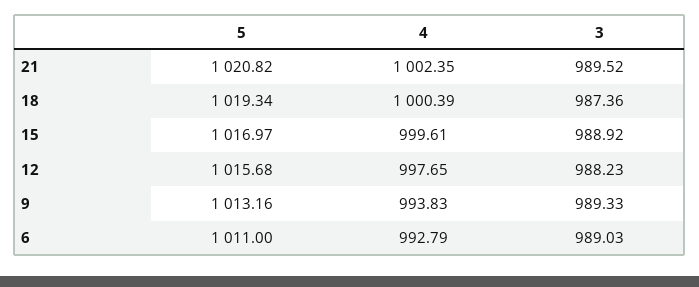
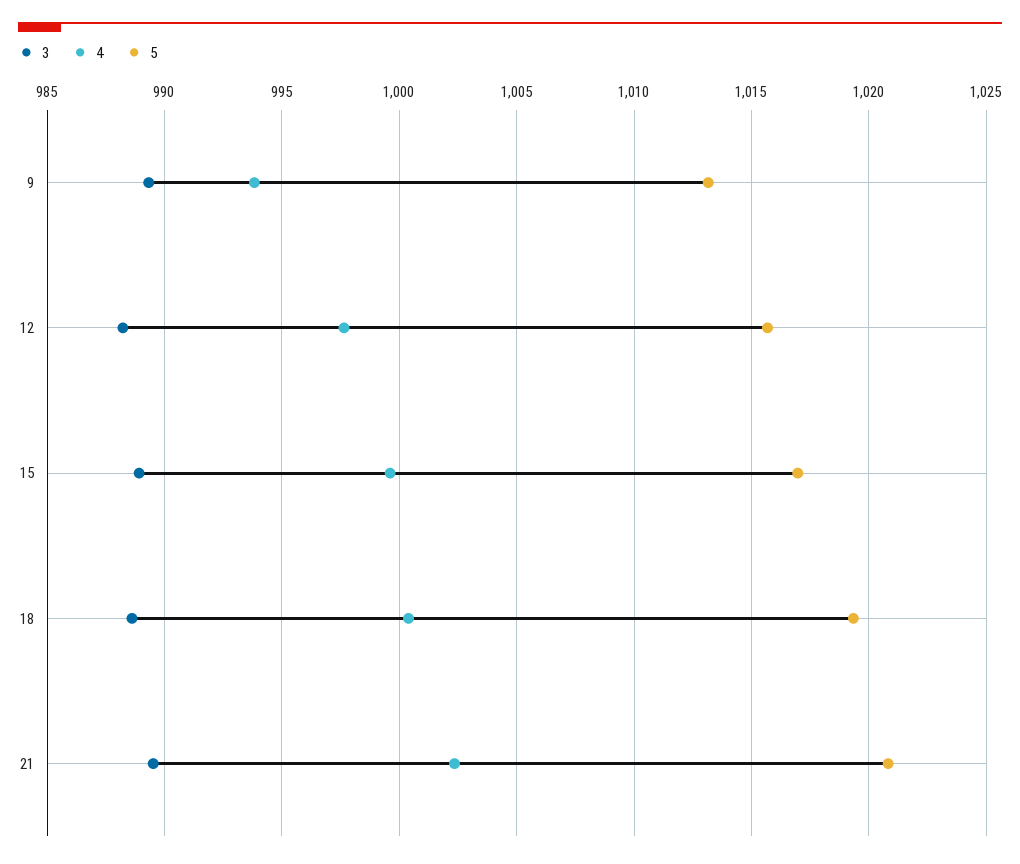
  {
    "5": {
      "21": 1020.82,
      "18": 1019.34,
      "15": 1016.97,
      "12": 1015.68,
-     "9": 1013.16,
+     "9": 1013.16
-     "6": 1011
    },
    "4": {
      "21": 1002.35,
      "18": 1000.39,
      "15": 999.61,
      "12": 997.65,
-     "9": 993.83,
+     "9": 993.83
-     "6": 992.79
    },
    "3": {
      "21": 989.52,
-     "18": 987.36,
+     "18": 988.5,
      "15": 988.92,
      "12": 988.23,
-     "9": 989.33,
+     "9": 989.33
-     "6": 989.03
    }
  }

